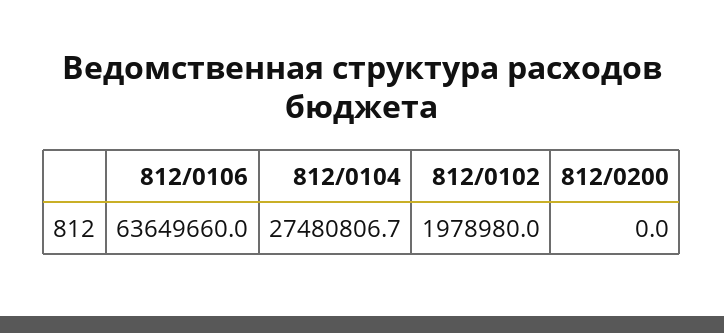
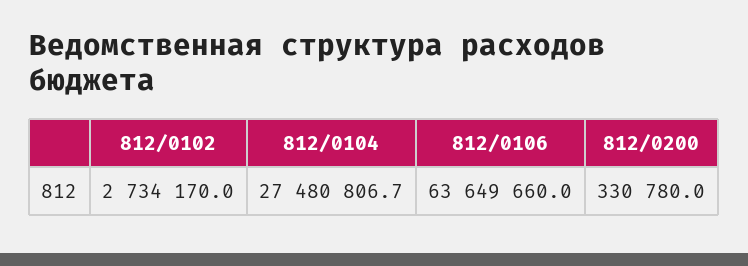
  {
    "812/0106": 63649660,
    "812/0104": 27480806.7,
-   "812/0102": 1978980,
+   "812/0102": 2734170,
-   "812/0200": 0
+   "812/0200": 330780
  }

